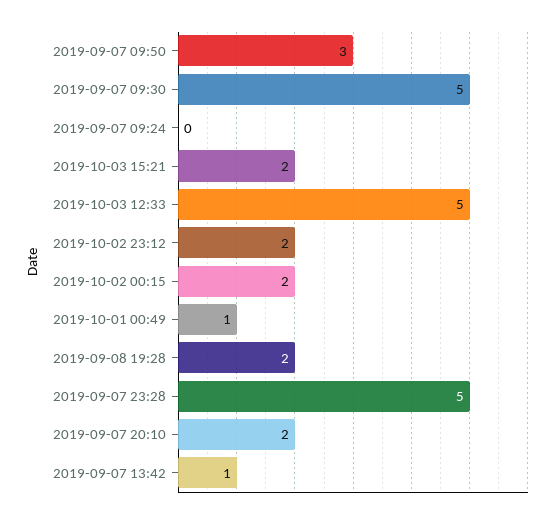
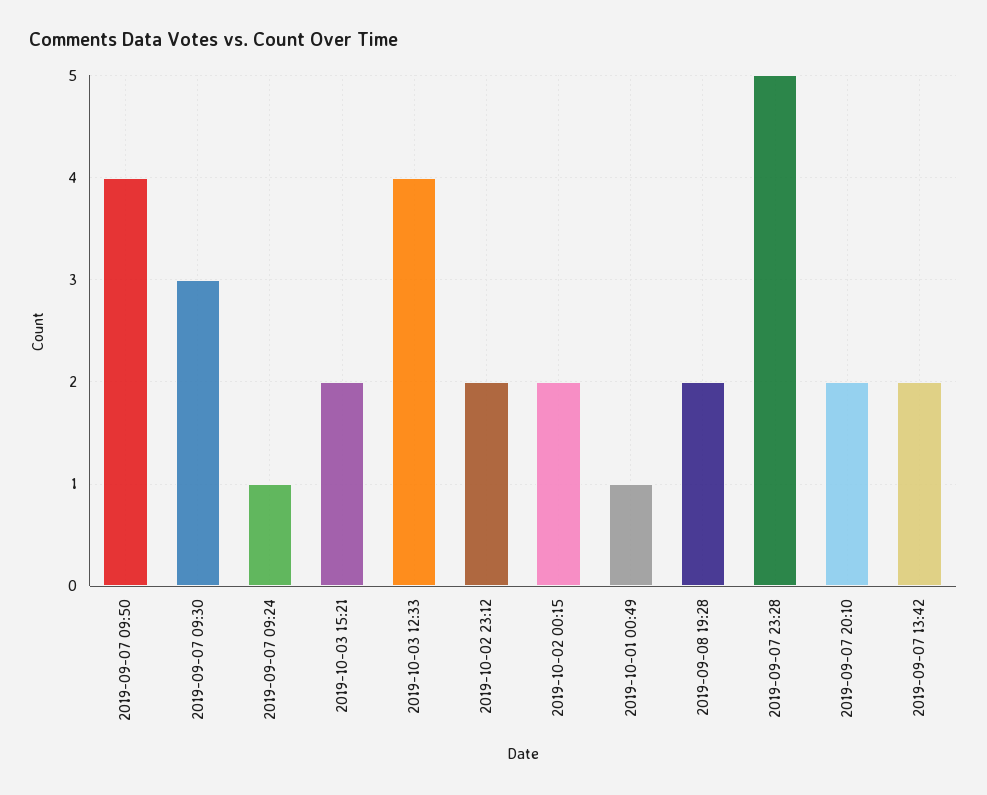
  {
-   "2019-09-07 09:50": 3,
+   "2019-09-07 09:50": 4,
-   "2019-09-07 09:30": 5,
+   "2019-09-07 09:30": 3,
-   "2019-09-07 09:24": 0,
+   "2019-09-07 09:24": 1,
    "2019-10-03 15:21": 2,
-   "2019-10-03 12:33": 5,
+   "2019-10-03 12:33": 4,
    "2019-10-02 23:12": 2,
    "2019-10-02 00:15": 2,
    "2019-10-01 00:49": 1,
    "2019-09-08 19:28": 2,
    "2019-09-07 23:28": 5,
    "2019-09-07 20:10": 2,
-   "2019-09-07 13:42": 1
+   "2019-09-07 13:42": 2
  }

